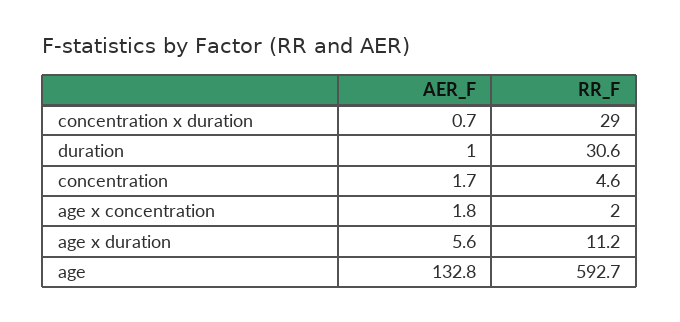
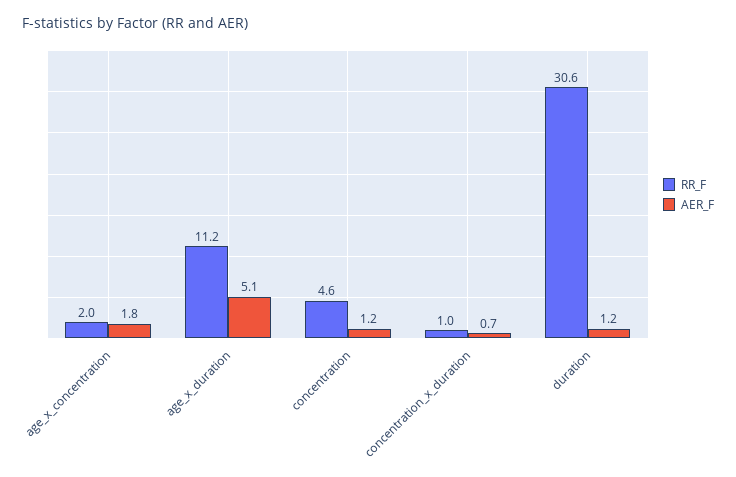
  {
    "AER_F": {
      "concentration x duration": 0.7,
-     "duration": 1,
+     "duration": 1.2,
-     "concentration": 1.7,
+     "concentration": 1.2,
      "age x concentration": 1.8,
-     "age x duration": 5.6,
+     "age x duration": 5.1
-     "age": 132.8
    },
    "RR_F": {
-     "concentration x duration": 29,
+     "concentration x duration": 1,
      "duration": 30.6,
      "concentration": 4.6,
      "age x concentration": 2,
-     "age x duration": 11.2,
+     "age x duration": 11.2
-     "age": 592.7
    }
  }

